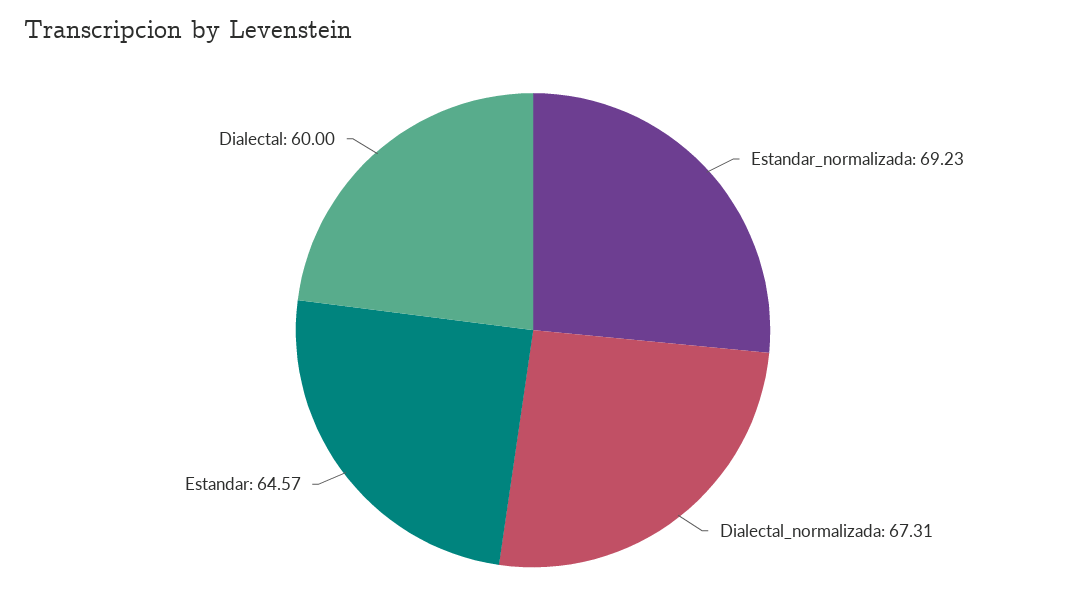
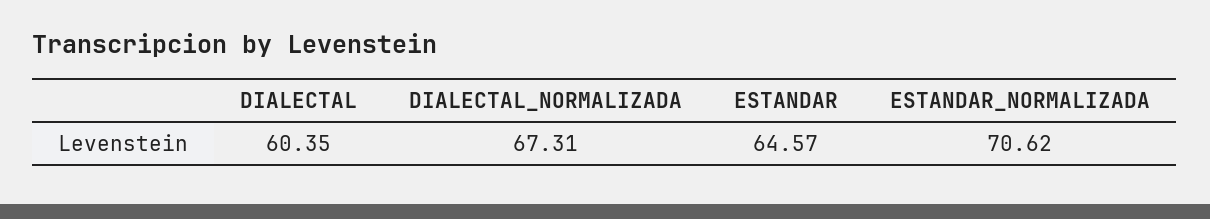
  {
-   "Estandar_normalizada": 69.23,
+   "Estandar_normalizada": 70.62,
    "Dialectal_normalizada": 67.31,
    "Estandar": 64.57,
-   "Dialectal": 60
+   "Dialectal": 60.35
  }

